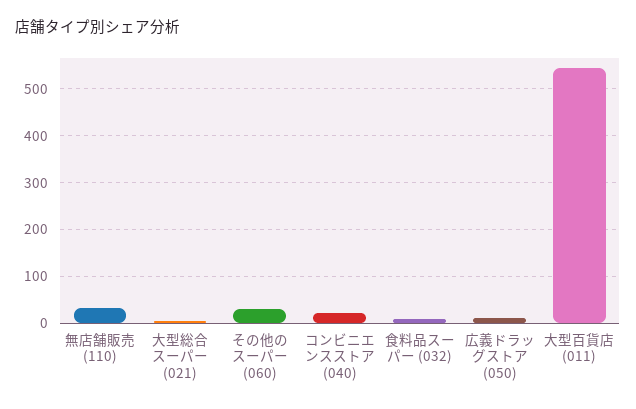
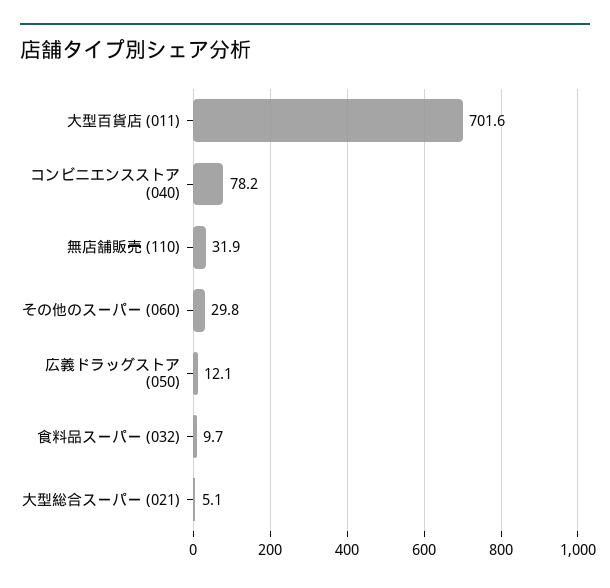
  {
    "無店舗販売 (110)": 31.9,
    "大型総合スーパー (021)": 5.1,
    "その他のスーパー (060)": 29.8,
-   "コンビニエンスストア (040)": 20,
+   "コンビニエンスストア (040)": 78.2,
    "食料品スーパー (032)": 9.7,
    "広義ドラッグストア (050)": 12.1,
-   "大型百貨店 (011)": 540
+   "大型百貨店 (011)": 701.6
  }

